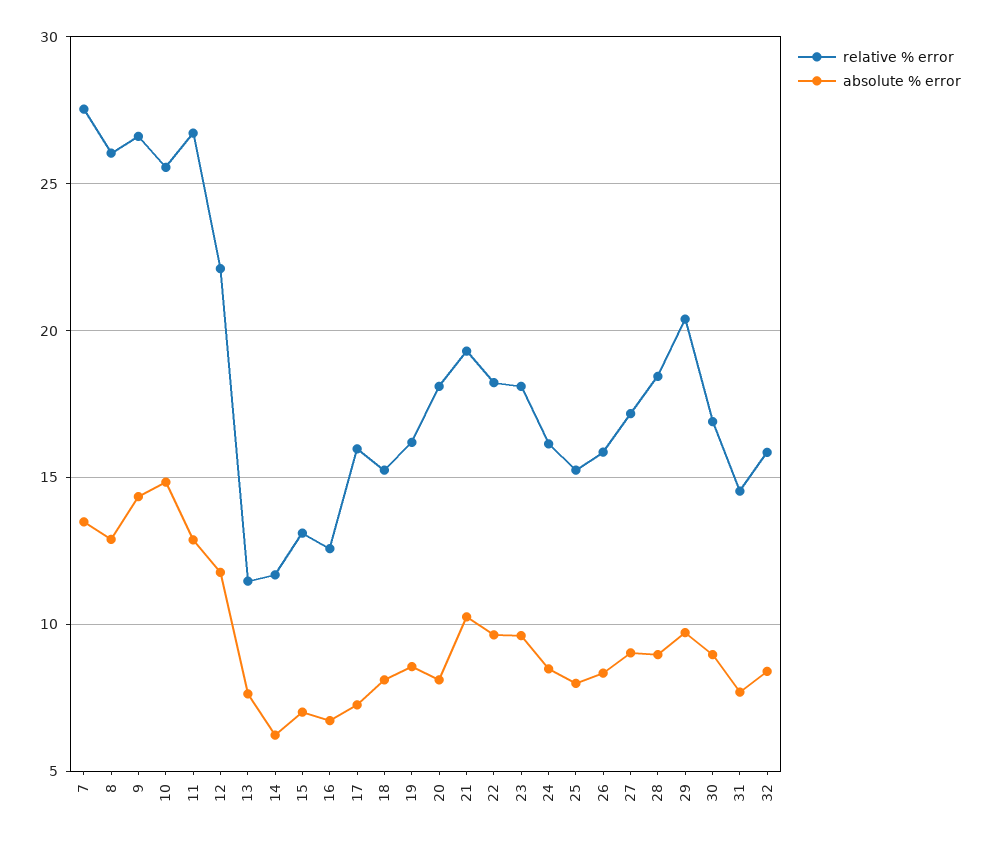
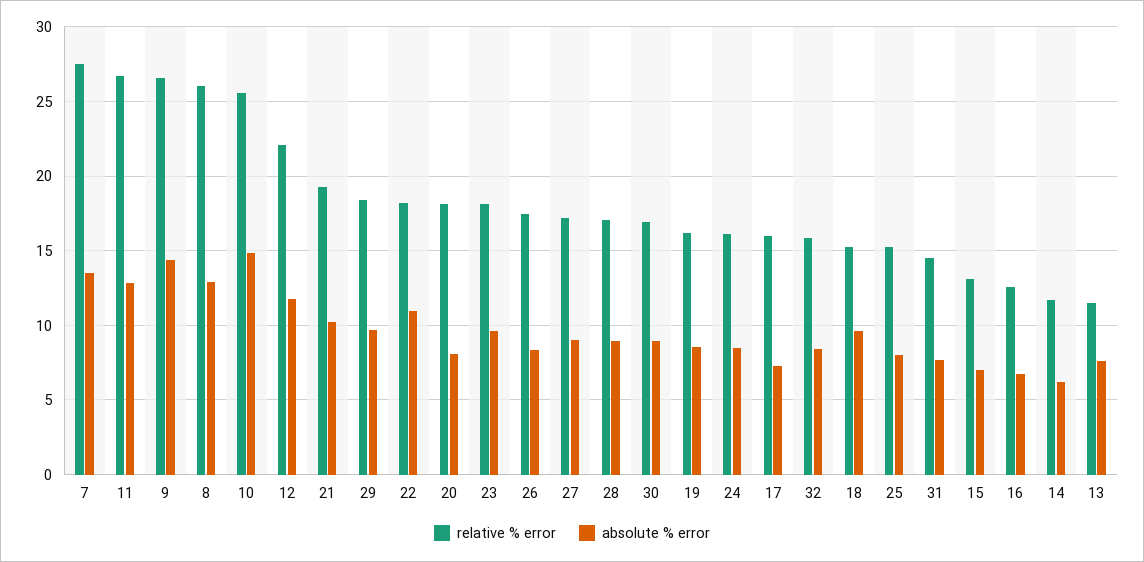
  {
    "relative % error": {
      "7": 27.5,
      "8": 26,
      "9": 26.5,
      "10": 25.5,
      "11": 26.5,
      "12": 22,
      "13": 11.5,
      "14": 11.5,
      "15": 13,
      "16": 12.5,
      "17": 16,
      "18": 15.5,
      "19": 16,
      "20": 18,
      "21": 19.5,
      "22": 18,
      "23": 18,
      "24": 16,
      "25": 15.5,
-     "26": 16,
+     "26": 17.5,
      "27": 17,
-     "28": 18.5,
+     "28": 17,
-     "29": 20.5,
+     "29": 18.5,
      "30": 17,
      "31": 14.5,
      "32": 16
    },
    "absolute % error": {
      "7": 13.5,
      "8": 13,
      "9": 14.5,
      "10": 15,
      "11": 13,
      "12": 12,
      "13": 7.5,
      "14": 6,
      "15": 7,
      "16": 6.5,
      "17": 7.5,
-     "18": 8,
+     "18": 9.5,
      "19": 8.5,
      "20": 8,
      "21": 10.5,
-     "22": 9.5,
+     "22": 11,
      "23": 9.5,
      "24": 8.5,
      "25": 8,
      "26": 8.5,
      "27": 9,
      "28": 9,
      "29": 9.5,
      "30": 9,
      "31": 7.5,
      "32": 8.5
    }
  }

